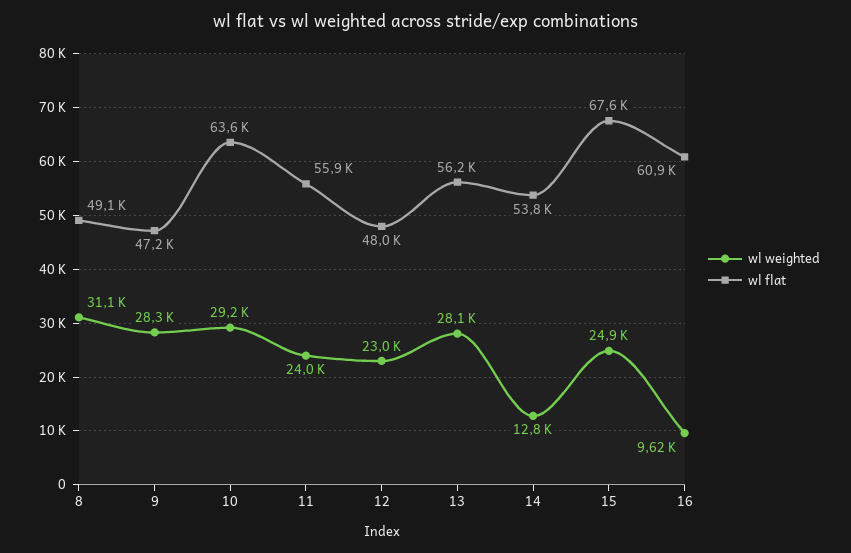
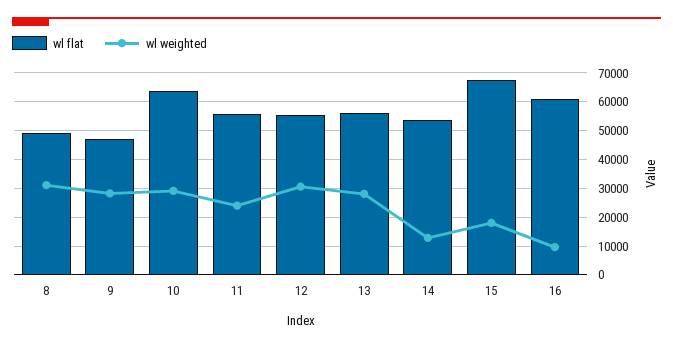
  {
    "wl weighted": {
      "8": 31100,
      "9": 28300,
      "10": 29200,
      "11": 24000,
-     "12": 23000,
+     "12": 30000,
      "13": 28100,
      "14": 12800,
-     "15": 24900,
+     "15": 17500,
      "16": 9620
    },
    "wl flat": {
      "8": 49100,
      "9": 47200,
      "10": 63600,
      "11": 55900,
-     "12": 48000,
+     "12": 55000,
      "13": 56200,
      "14": 53800,
      "15": 67600,
      "16": 60900
    }
  }

